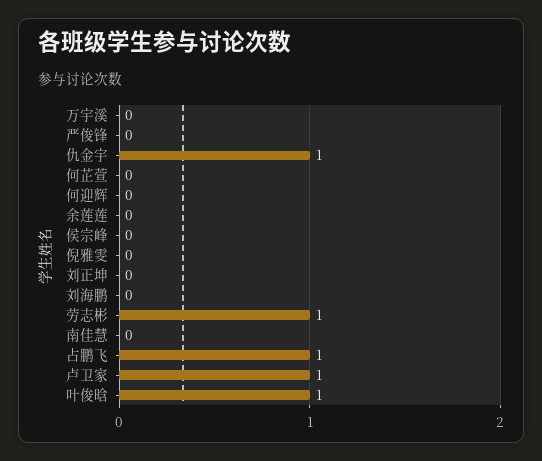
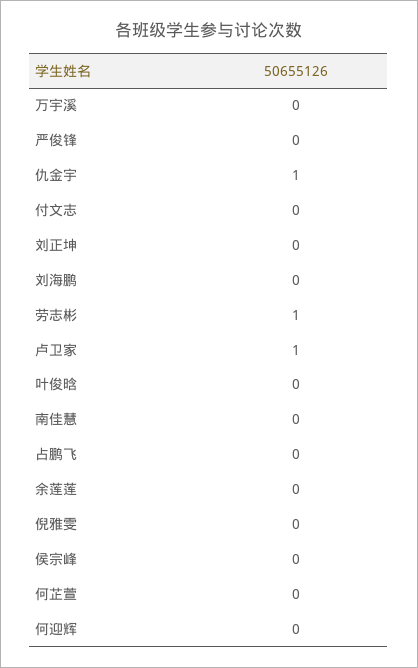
  {
    "万宇溪": 0,
    "严俊锋": 0,
    "仇金宇": 1,
    "何芷萱": 0,
    "何迎辉": 0,
    "余莲莲": 0,
    "侯宗峰": 0,
    "倪雅雯": 0,
    "刘正坤": 0,
    "刘海鹏": 0,
    "劳志彬": 1,
    "南佳慧": 0,
-   "占鹏飞": 1,
+   "占鹏飞": 0,
    "卢卫家": 1,
-   "叶俊晗": 1
+   "叶俊晗": 0,
+   "付文志": 0
  }

